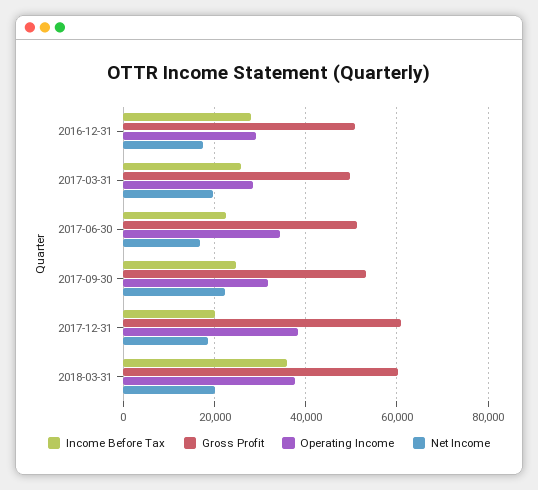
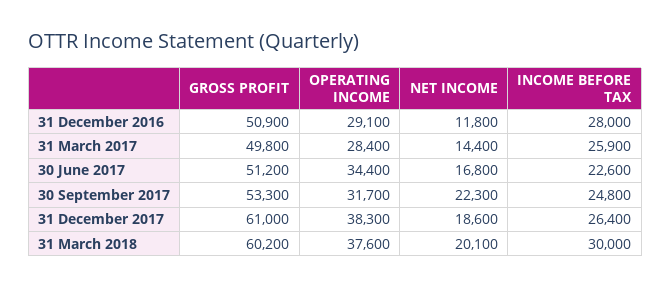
  {
    "Income Before Tax": {
      "2016-12-31": 28000,
      "2017-03-31": 25900,
      "2017-06-30": 22600,
      "2017-09-30": 24800,
-     "2017-12-31": 20000,
+     "2017-12-31": 26400,
-     "2018-03-31": 36000
+     "2018-03-31": 30000
    },
    "Gross Profit": {
      "2016-12-31": 50900,
      "2017-03-31": 49800,
      "2017-06-30": 51200,
      "2017-09-30": 53300,
      "2017-12-31": 61000,
      "2018-03-31": 60200
    },
    "Operating Income": {
      "2016-12-31": 29100,
      "2017-03-31": 28400,
      "2017-06-30": 34400,
      "2017-09-30": 31700,
      "2017-12-31": 38300,
      "2018-03-31": 37600
    },
    "Net Income": {
-     "2016-12-31": 18000,
+     "2016-12-31": 11800,
-     "2017-03-31": 20000,
+     "2017-03-31": 14400,
      "2017-06-30": 16800,
      "2017-09-30": 22300,
      "2017-12-31": 18600,
      "2018-03-31": 20100
    }
  }

